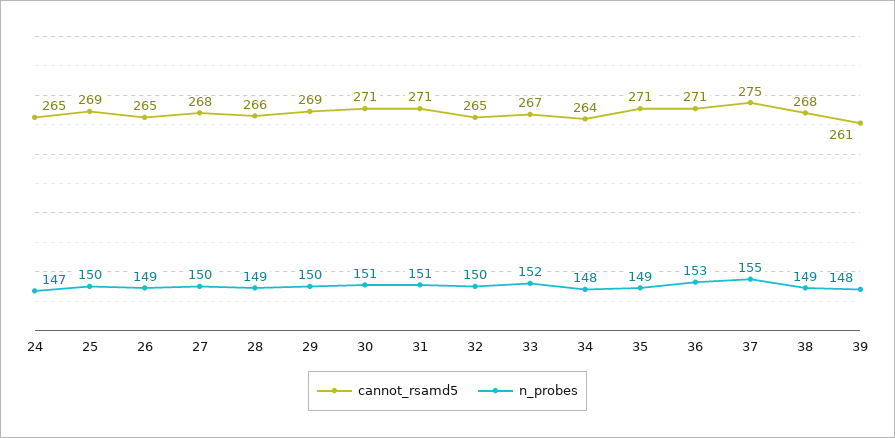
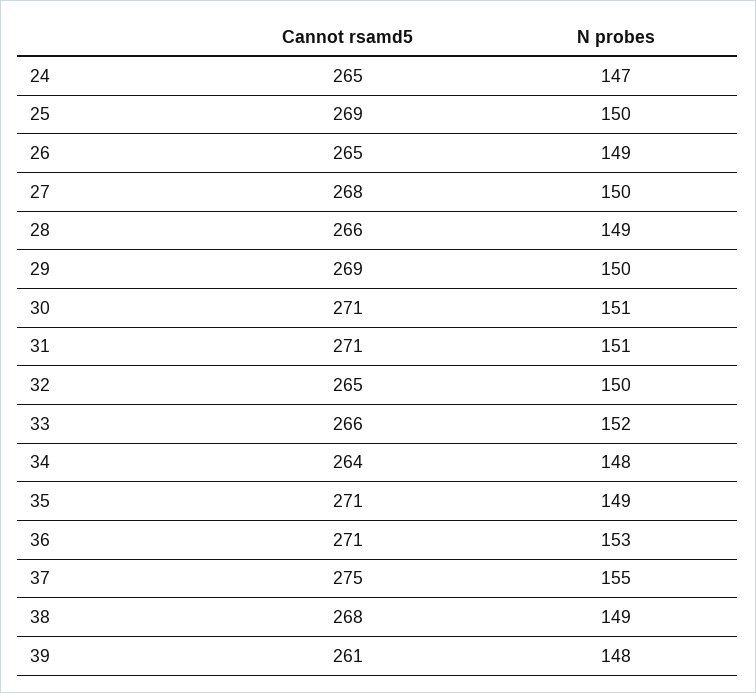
  {
    "cannot_rsamd5": {
      "24": 265,
      "25": 269,
      "26": 265,
      "27": 268,
      "28": 266,
      "29": 269,
      "30": 271,
      "31": 271,
      "32": 265,
-     "33": 267,
+     "33": 266,
      "34": 264,
      "35": 271,
      "36": 271,
      "37": 275,
      "38": 268,
      "39": 261
    },
    "n_probes": {
      "24": 147,
      "25": 150,
      "26": 149,
      "27": 150,
      "28": 149,
      "29": 150,
      "30": 151,
      "31": 151,
      "32": 150,
      "33": 152,
      "34": 148,
      "35": 149,
      "36": 153,
      "37": 155,
      "38": 149,
      "39": 148
    }
  }

